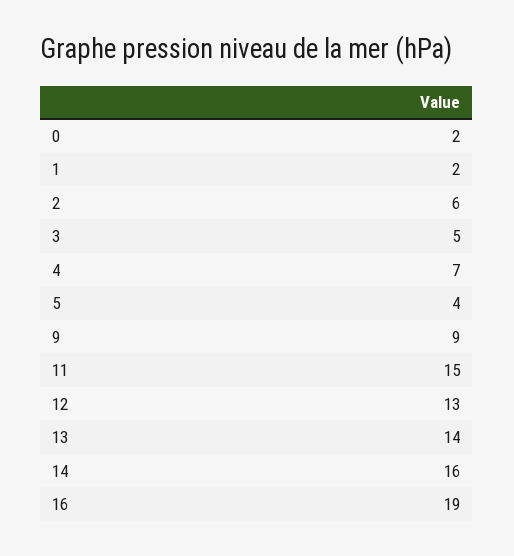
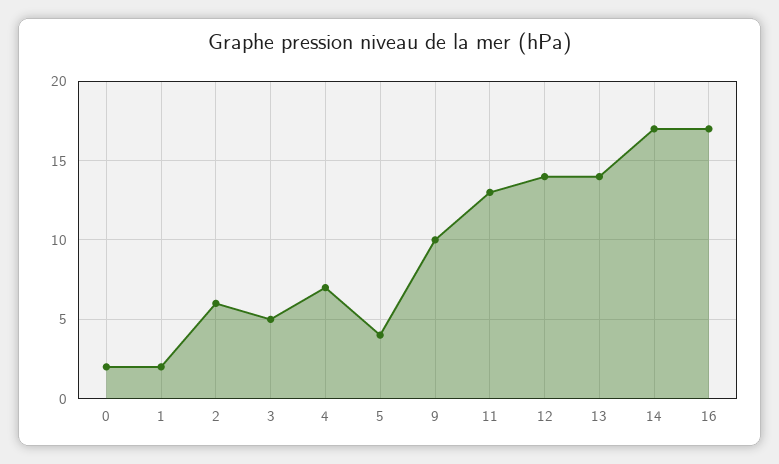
  {
    "0": 2,
    "1": 2,
    "2": 6,
    "3": 5,
    "4": 7,
    "5": 4,
-   "9": 9,
+   "9": 10,
-   "11": 15,
+   "11": 13,
-   "12": 13,
+   "12": 14,
    "13": 14,
-   "14": 16,
+   "14": 17,
-   "16": 19
+   "16": 17
  }

